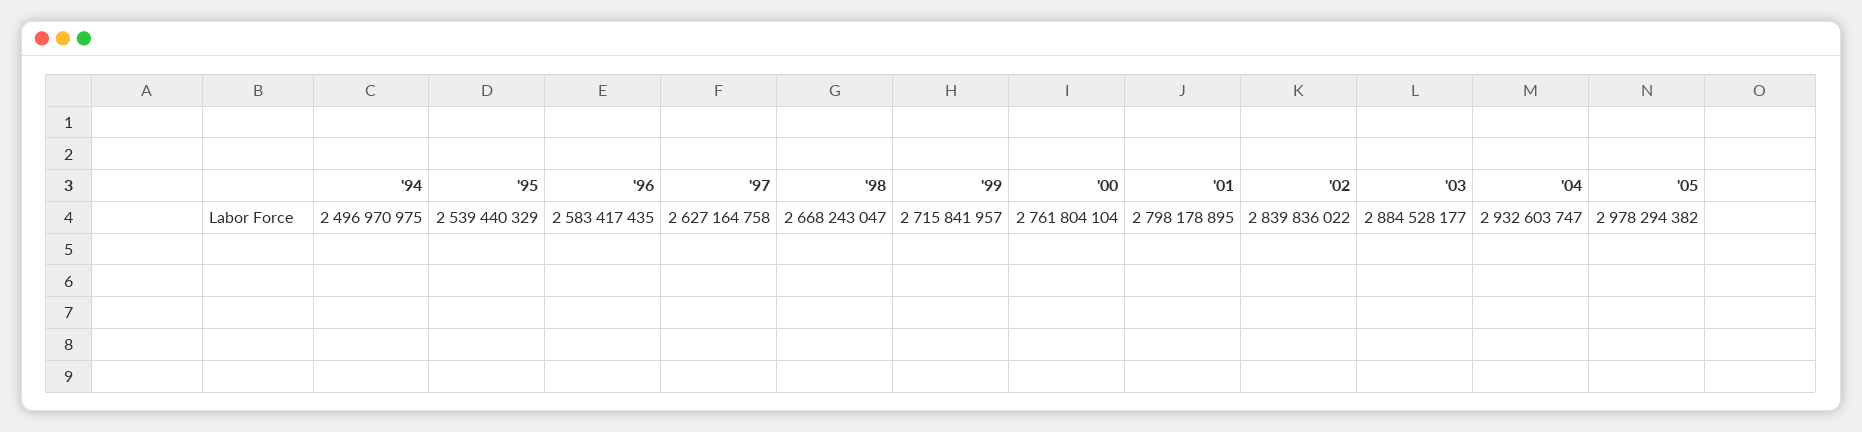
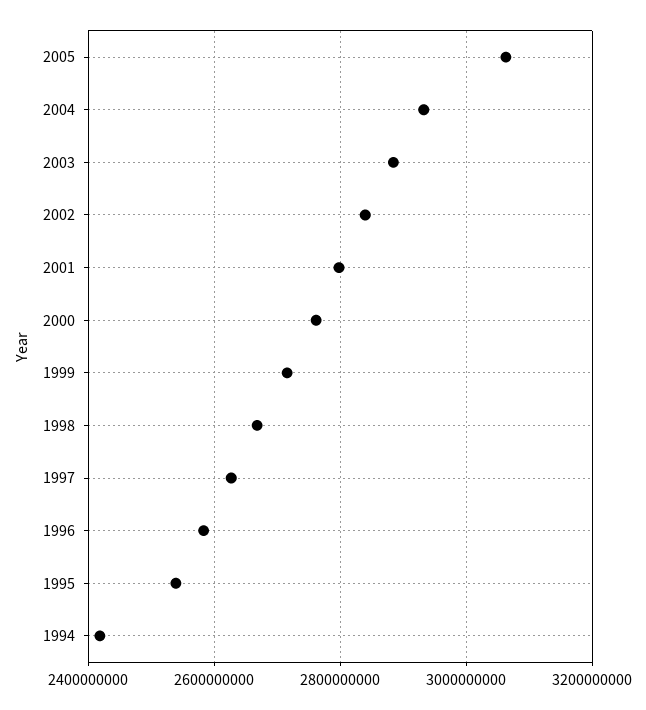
  {
-   "'94": 2496970975,
+   "'94": 2420000000,
    "'95": 2539440329,
    "'96": 2583417435,
    "'97": 2627164758,
    "'98": 2668243047,
    "'99": 2715841957,
    "'00": 2761804104,
    "'01": 2798178895,
    "'02": 2839836022,
    "'03": 2884528177,
    "'04": 2932603747,
-   "'05": 2978294382
+   "'05": 3060000000
  }

